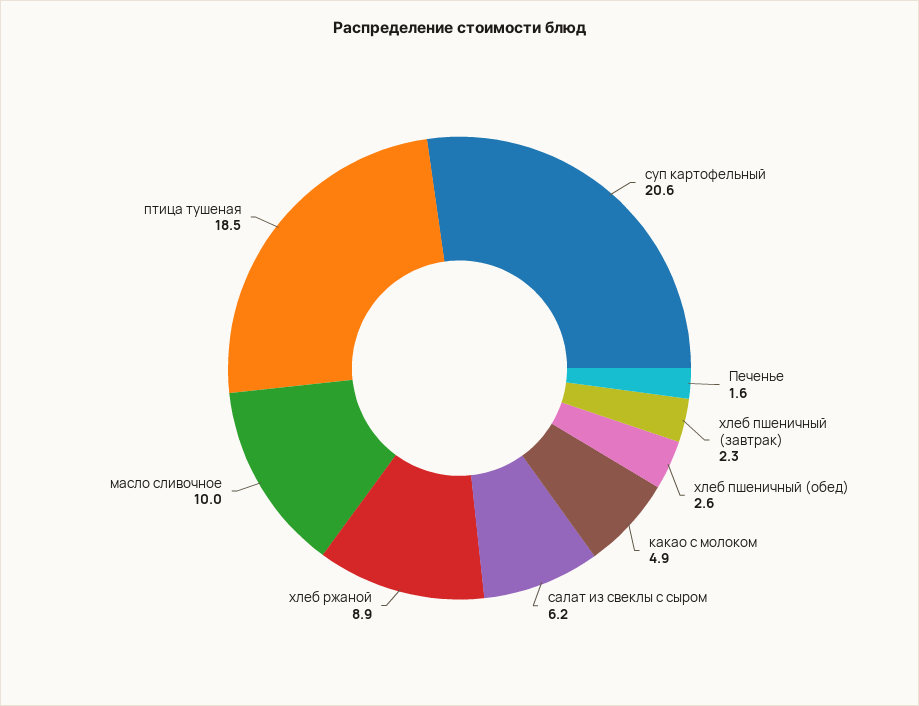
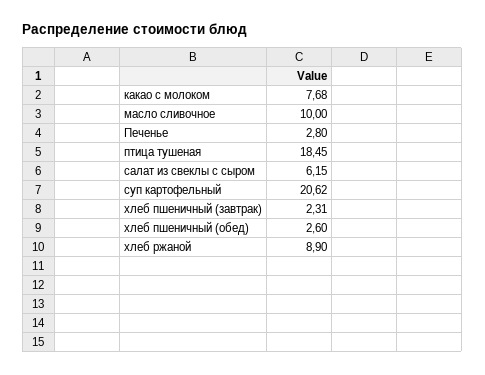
  {
    "суп картофельный": 20.62,
-   "Печенье": 1.6,
+   "Печенье": 2.8,
    "хлеб пшеничный (завтрак)": 2.31,
    "хлеб пшеничный (обед)": 2.6,
-   "какао с молоком": 4.9,
+   "какао с молоком": 7.68,
    "салат из свеклы с сыром": 6.15,
    "хлеб ржаной": 8.9,
    "масло сливочное": 10,
    "птица тушеная": 18.45
  }

